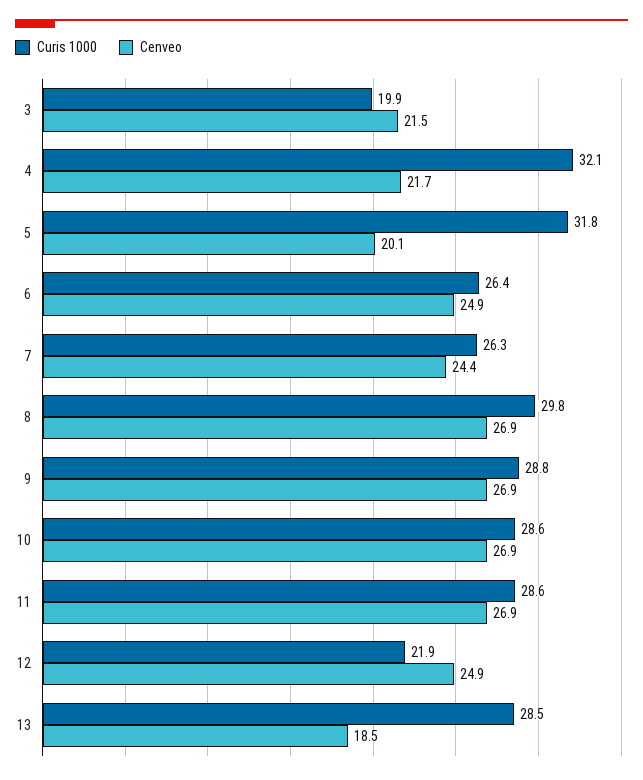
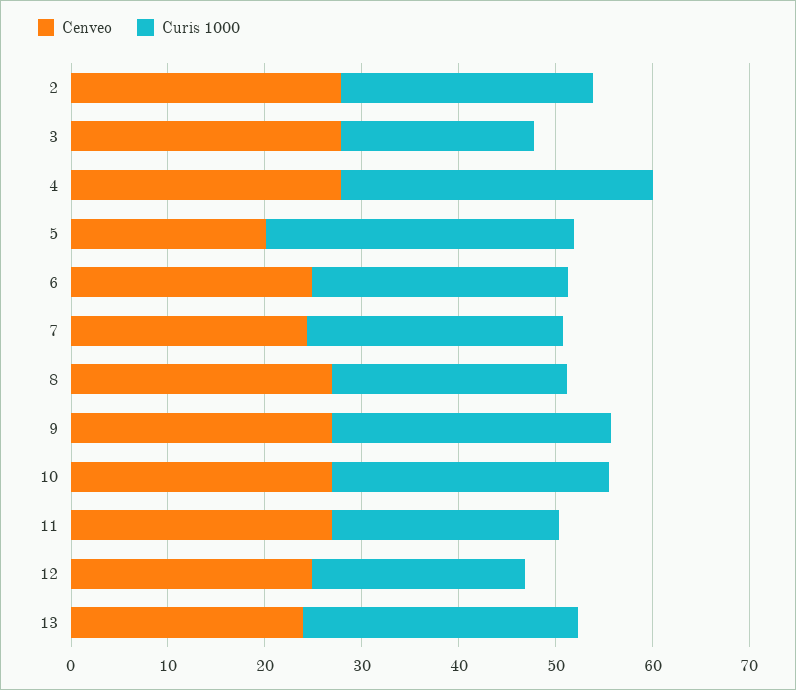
  {
    "Curis 1000": {
      "3": 19.9,
      "4": 32.1,
      "5": 31.8,
      "6": 26.4,
      "7": 26.3,
-     "8": 29.8,
+     "8": 24,
      "9": 28.8,
      "10": 28.6,
-     "11": 28.6,
+     "11": 24,
      "12": 21.9,
-     "13": 28.5
+     "13": 28.5,
+     "2": 26
    },
    "Cenveo": {
-     "3": 21.5,
+     "3": 28,
-     "4": 21.7,
+     "4": 28,
      "5": 20.1,
      "6": 24.9,
      "7": 24.4,
      "8": 26.9,
      "9": 26.9,
      "10": 26.9,
      "11": 26.9,
      "12": 24.9,
-     "13": 18.5
+     "13": 24,
+     "2": 28
    }
  }

